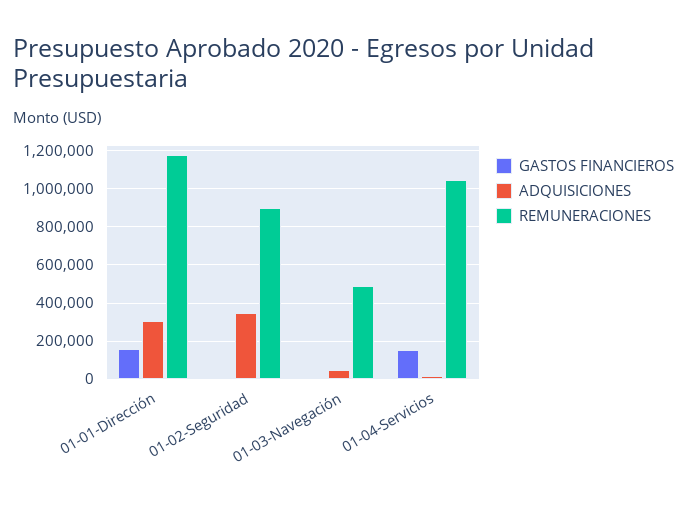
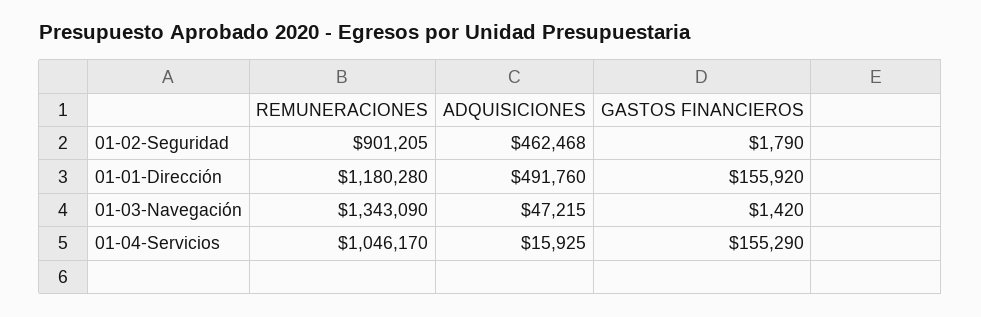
  {
    "GASTOS FINANCIEROS": {
      "01-01-Dirección": 155920,
      "01-02-Seguridad": 1790,
      "01-03-Navegación": 1420,
      "01-04-Servicios": 155290
    },
    "ADQUISICIONES": {
-     "01-01-Dirección": 300000,
+     "01-01-Dirección": 491760,
-     "01-02-Seguridad": 350000,
+     "01-02-Seguridad": 462468,
      "01-03-Navegación": 47215,
      "01-04-Servicios": 15925
    },
    "REMUNERACIONES": {
      "01-01-Dirección": 1180280,
      "01-02-Seguridad": 901205,
-     "01-03-Navegación": 500000,
+     "01-03-Navegación": 1343090,
      "01-04-Servicios": 1046170
    }
  }

